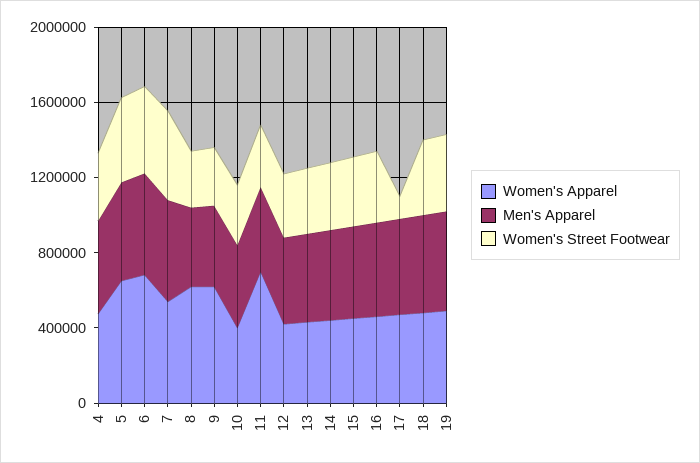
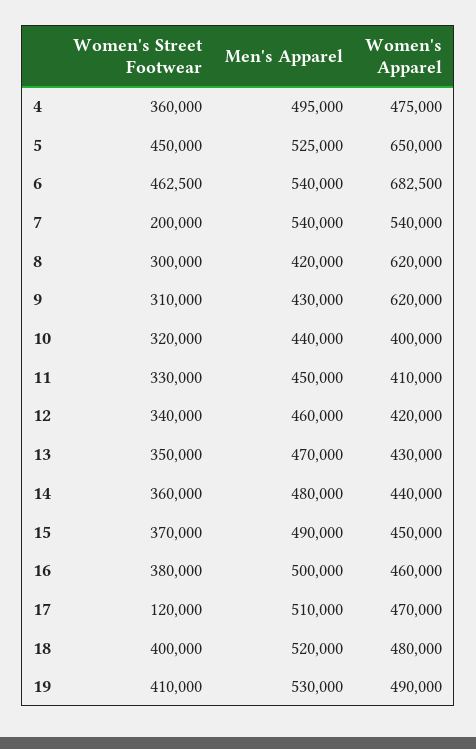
  {
    "Women's Apparel": {
      "4": 475000,
      "5": 650000,
      "6": 682500,
      "7": 540000,
      "8": 620000,
      "9": 620000,
      "10": 400000,
-     "11": 700000,
+     "11": 410000,
      "12": 420000,
      "13": 430000,
      "14": 440000,
      "15": 450000,
      "16": 460000,
      "17": 470000,
      "18": 480000,
      "19": 490000
    },
    "Men's Apparel": {
      "4": 495000,
      "5": 525000,
      "6": 540000,
      "7": 540000,
      "8": 420000,
      "9": 430000,
      "10": 440000,
      "11": 450000,
      "12": 460000,
      "13": 470000,
      "14": 480000,
      "15": 490000,
      "16": 500000,
      "17": 510000,
      "18": 520000,
      "19": 530000
    },
    "Women's Street Footwear": {
      "4": 360000,
      "5": 450000,
      "6": 462500,
-     "7": 500000,
+     "7": 200000,
      "8": 300000,
      "9": 310000,
      "10": 320000,
      "11": 330000,
      "12": 340000,
      "13": 350000,
      "14": 360000,
      "15": 370000,
      "16": 380000,
      "17": 120000,
      "18": 400000,
      "19": 410000
    }
  }

